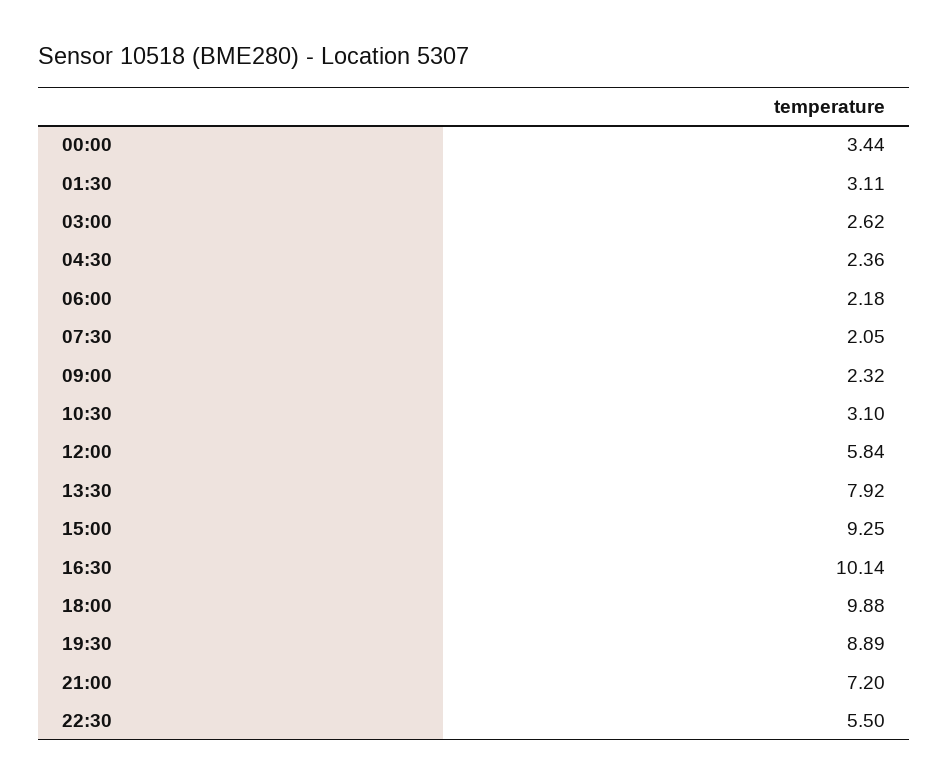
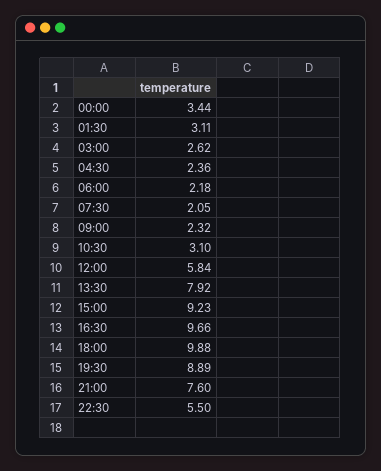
  {
    "00:00": 3.44,
    "01:30": 3.11,
    "03:00": 2.62,
    "04:30": 2.36,
    "06:00": 2.18,
    "07:30": 2.05,
    "09:00": 2.32,
    "10:30": 3.1,
    "12:00": 5.84,
    "13:30": 7.92,
-   "15:00": 9.25,
+   "15:00": 9.23,
-   "16:30": 10.14,
+   "16:30": 9.66,
    "18:00": 9.88,
    "19:30": 8.89,
-   "21:00": 7.2,
+   "21:00": 7.6,
    "22:30": 5.5
  }

